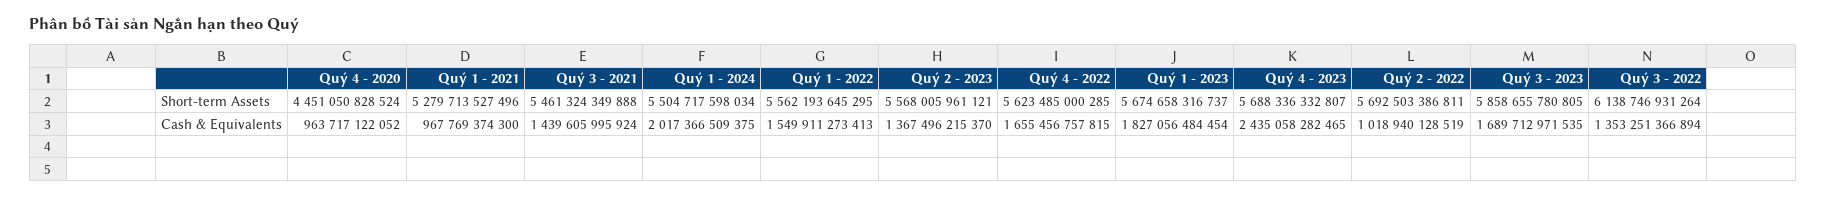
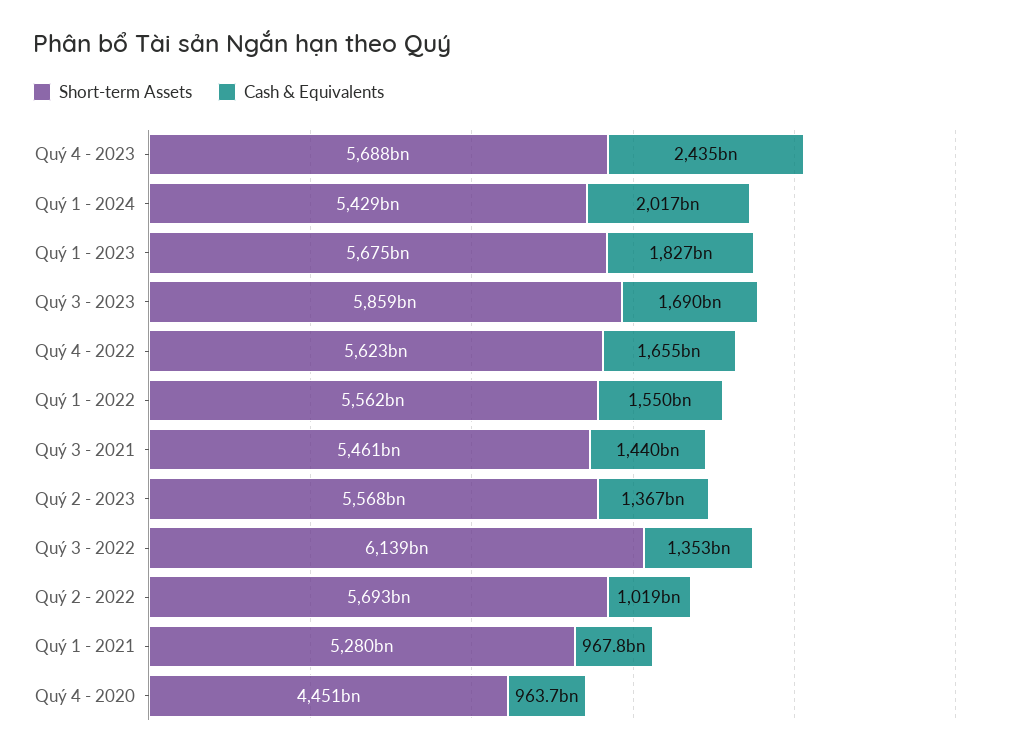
  {
    "Short-term Assets": {
      "Quý 4 - 2020": 4451050828524,
      "Quý 1 - 2021": 5279713527496,
      "Quý 3 - 2021": 5461324349888,
-     "Quý 1 - 2024": 5504717598034,
+     "Quý 1 - 2024": 5429000000000,
      "Quý 1 - 2022": 5562193645295,
      "Quý 2 - 2023": 5568005961121,
      "Quý 4 - 2022": 5623485000285,
      "Quý 1 - 2023": 5674658316737,
      "Quý 4 - 2023": 5688336332807,
      "Quý 2 - 2022": 5692503386811,
      "Quý 3 - 2023": 5858655780805,
      "Quý 3 - 2022": 6138746931264
    },
    "Cash & Equivalents": {
      "Quý 4 - 2020": 963717122052,
      "Quý 1 - 2021": 967769374300,
      "Quý 3 - 2021": 1439605995924,
      "Quý 1 - 2024": 2017366509375,
      "Quý 1 - 2022": 1549911273413,
      "Quý 2 - 2023": 1367496215370,
      "Quý 4 - 2022": 1655456757815,
      "Quý 1 - 2023": 1827056484454,
      "Quý 4 - 2023": 2435058282465,
      "Quý 2 - 2022": 1018940128519,
      "Quý 3 - 2023": 1689712971535,
      "Quý 3 - 2022": 1353251366894
    }
  }

